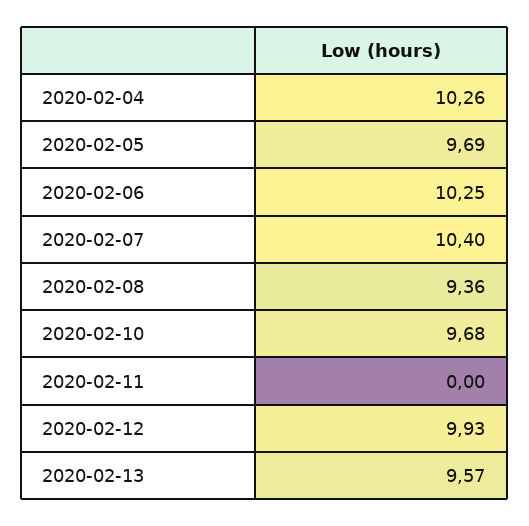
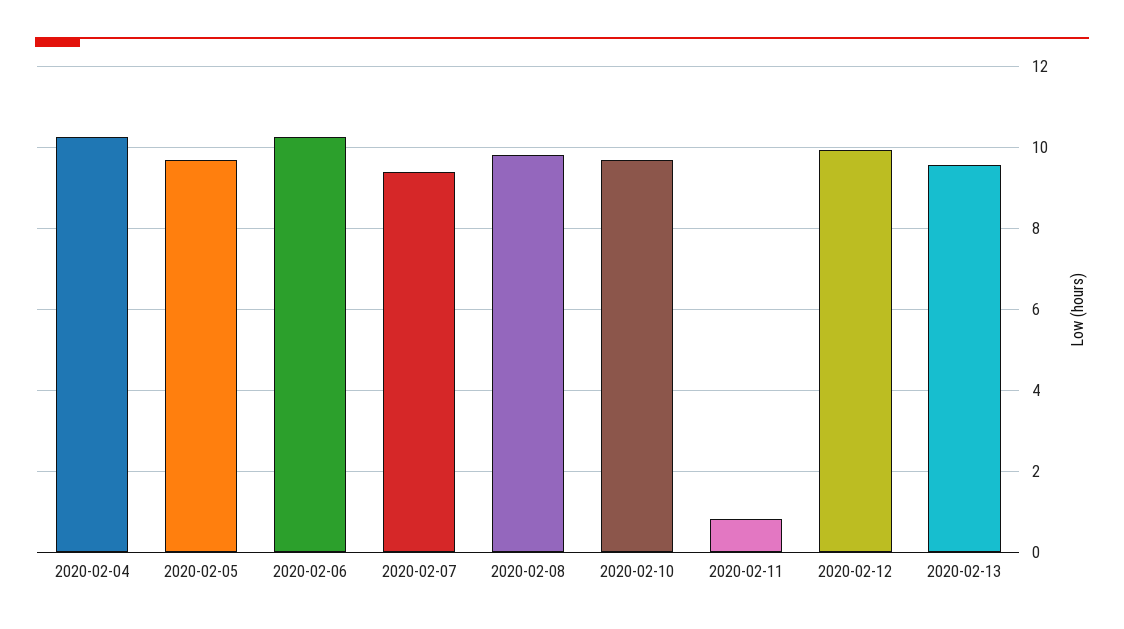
  {
    "2020-02-04": 10.26,
    "2020-02-05": 9.69,
    "2020-02-06": 10.25,
-   "2020-02-07": 10.4,
+   "2020-02-07": 9.4,
-   "2020-02-08": 9.36,
+   "2020-02-08": 9.8,
    "2020-02-10": 9.68,
-   "2020-02-11": 0,
+   "2020-02-11": 0.8,
    "2020-02-12": 9.93,
    "2020-02-13": 9.57
  }

